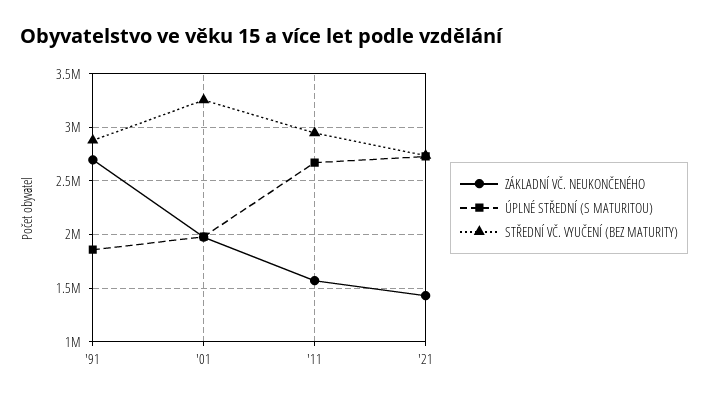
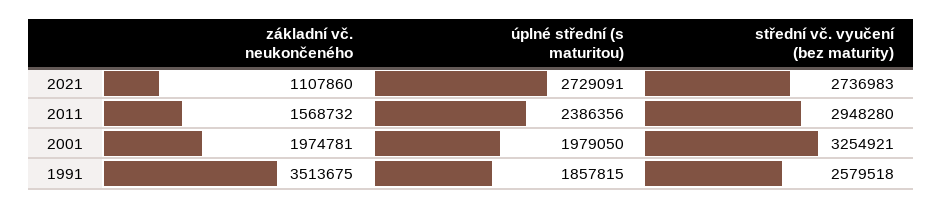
  {
    "ZÁKLADNÍ VČ. NEUKONČENÉHO": {
-     "'91": 2700000,
+     "'91": 3513675,
      "'01": 1974781,
      "'11": 1568732,
-     "'21": 1400000
+     "'21": 1107860
    },
    "ÚPLNÉ STŘEDNÍ (S MATURITOU)": {
      "'91": 1857815,
      "'01": 1979050,
-     "'11": 2700000,
+     "'11": 2386356,
      "'21": 2729091
    },
    "STŘEDNÍ VČ. VYUČENÍ (BEZ MATURITY)": {
-     "'91": 2900000,
+     "'91": 2579518,
      "'01": 3254921,
      "'11": 2948280,
      "'21": 2736983
    }
  }

